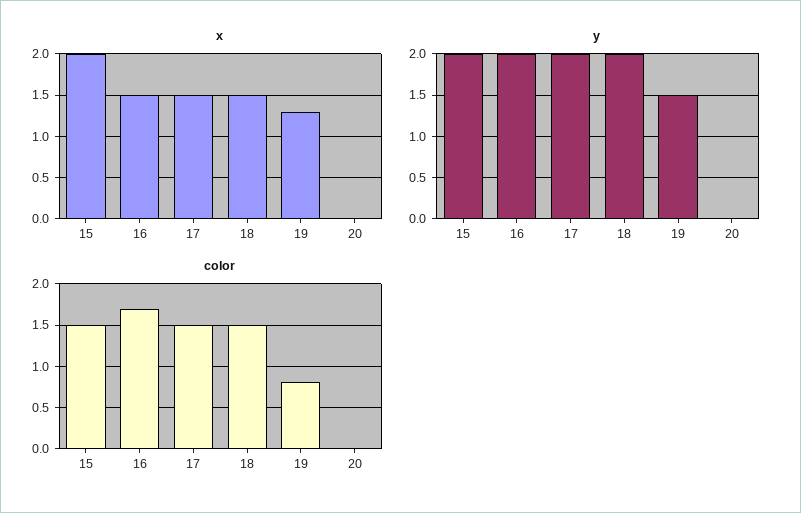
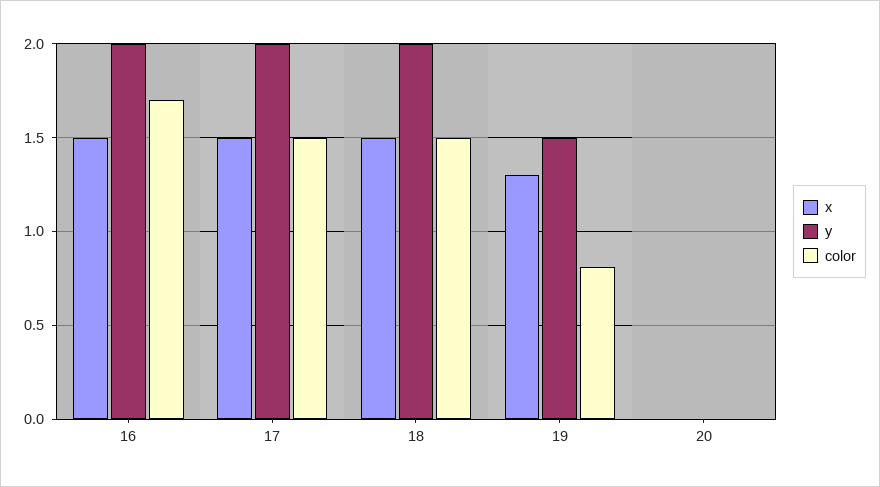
  {
    "x": {
-     "15": 2,
      "16": 1.5,
      "17": 1.5,
      "18": 1.5,
      "19": 1.3,
      "20": 0
    },
    "y": {
-     "15": 2,
      "16": 2,
      "17": 2,
      "18": 2,
      "19": 1.5,
      "20": 0
    },
    "color": {
-     "15": 1.5,
      "16": 1.7,
      "17": 1.5,
      "18": 1.5,
      "19": 0.8,
      "20": 0
    }
  }

